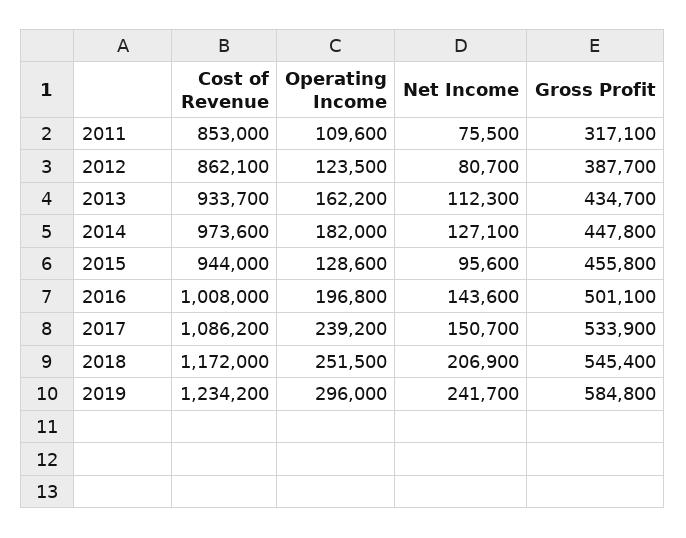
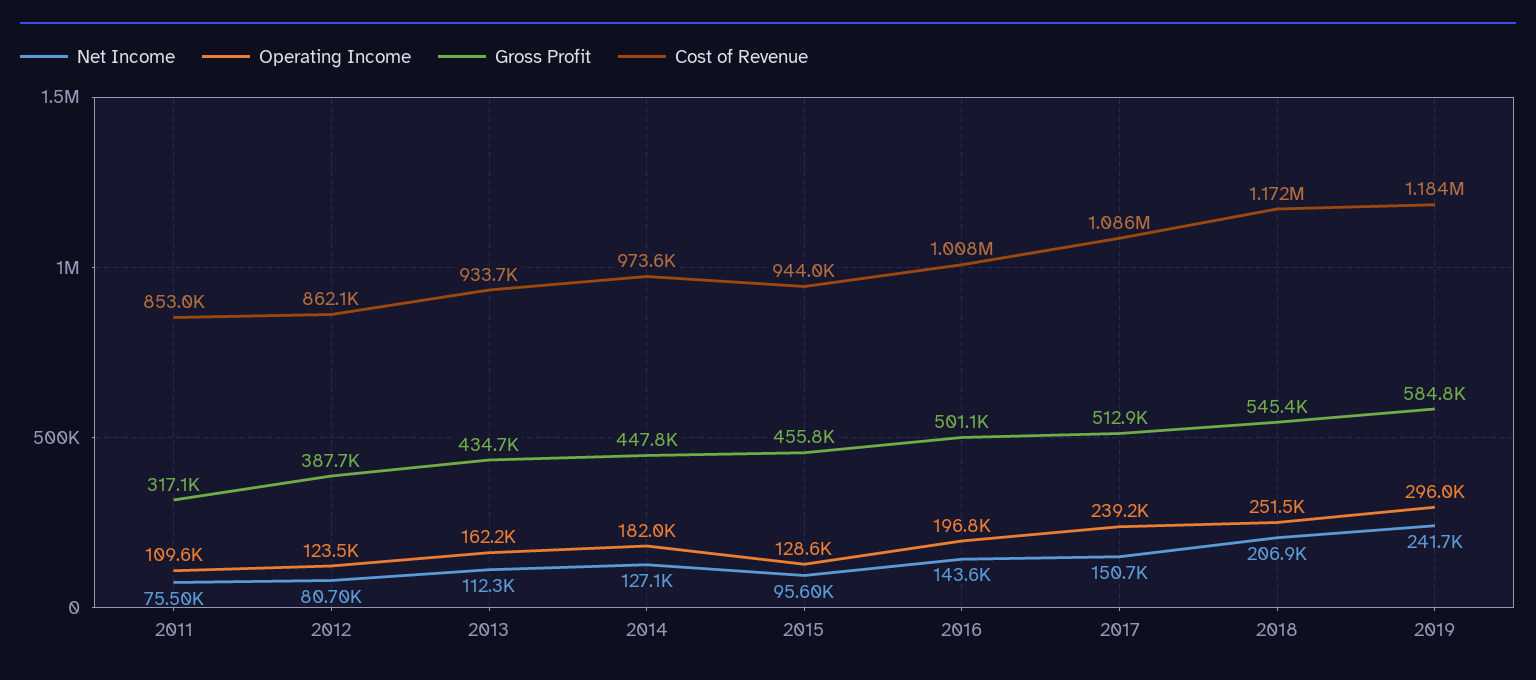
  {
    "Cost of Revenue": {
      "2011": 853000,
      "2012": 862100,
      "2013": 933700,
      "2014": 973600,
      "2015": 944000,
      "2016": 1008000,
      "2017": 1086200,
      "2018": 1172000,
-     "2019": 1234200
+     "2019": 1184000
    },
    "Operating Income": {
      "2011": 109600,
      "2012": 123500,
      "2013": 162200,
      "2014": 182000,
      "2015": 128600,
      "2016": 196800,
      "2017": 239200,
      "2018": 251500,
      "2019": 296000
    },
    "Net Income": {
      "2011": 75500,
      "2012": 80700,
      "2013": 112300,
      "2014": 127100,
      "2015": 95600,
      "2016": 143600,
      "2017": 150700,
      "2018": 206900,
      "2019": 241700
    },
    "Gross Profit": {
      "2011": 317100,
      "2012": 387700,
      "2013": 434700,
      "2014": 447800,
      "2015": 455800,
      "2016": 501100,
-     "2017": 533900,
+     "2017": 512900,
      "2018": 545400,
      "2019": 584800
    }
  }

